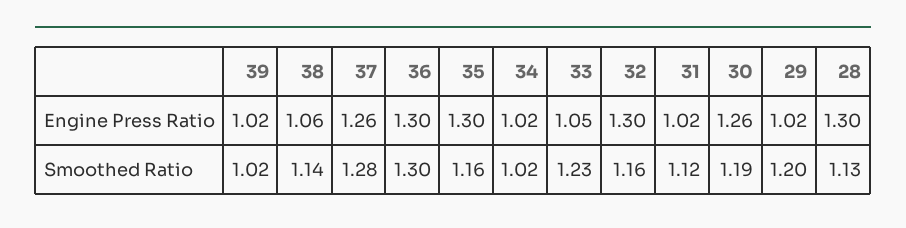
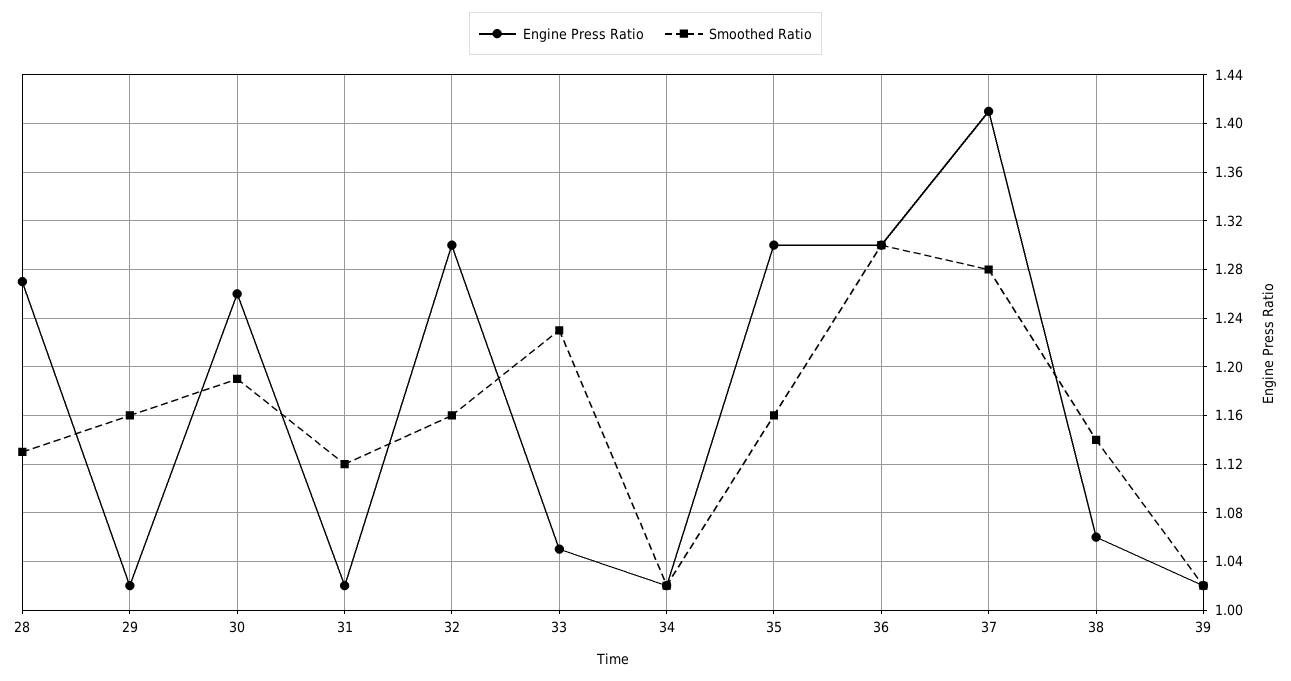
  {
    "Engine Press Ratio": {
      "39": 1.02,
      "38": 1.06,
-     "37": 1.26,
+     "37": 1.41,
      "36": 1.3,
      "35": 1.3,
      "34": 1.02,
      "33": 1.05,
      "32": 1.3,
      "31": 1.02,
      "30": 1.26,
      "29": 1.02,
-     "28": 1.3
+     "28": 1.27
    },
    "Smoothed Ratio": {
      "39": 1.02,
      "38": 1.14,
      "37": 1.28,
      "36": 1.3,
      "35": 1.16,
      "34": 1.02,
      "33": 1.23,
      "32": 1.16,
      "31": 1.12,
      "30": 1.19,
-     "29": 1.2,
+     "29": 1.16,
      "28": 1.13
    }
  }

